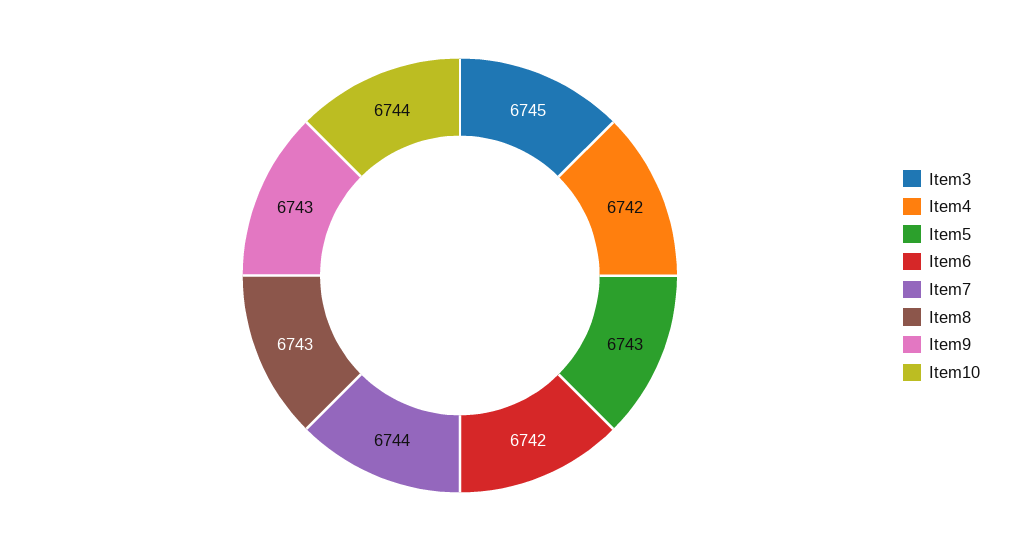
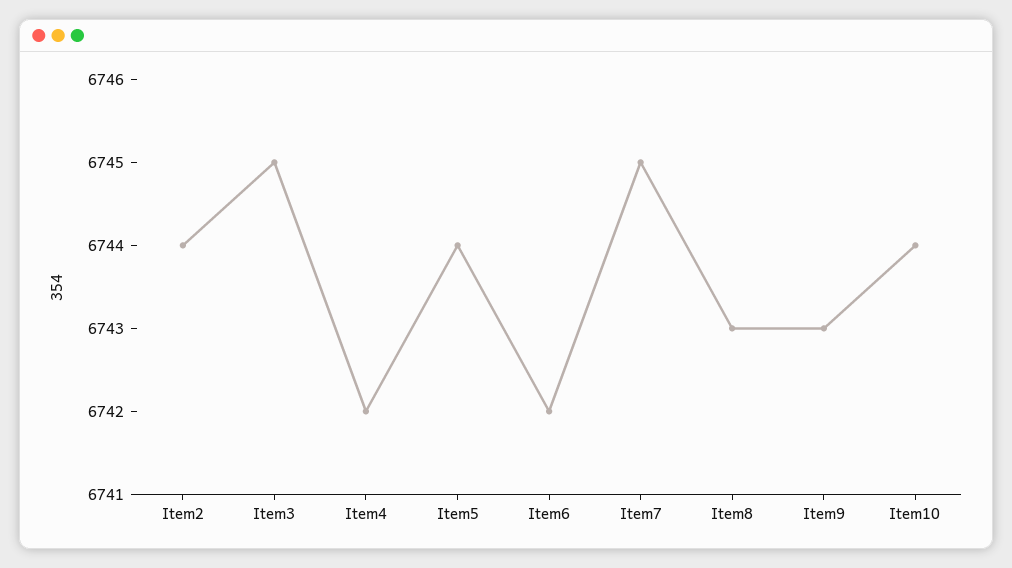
  {
    "Item3": 6745,
    "Item4": 6742,
-   "Item5": 6743,
+   "Item5": 6744,
    "Item6": 6742,
-   "Item7": 6744,
+   "Item7": 6745,
    "Item8": 6743,
    "Item9": 6743,
-   "Item10": 6744
+   "Item10": 6744,
+   "Item2": 6744
  }

